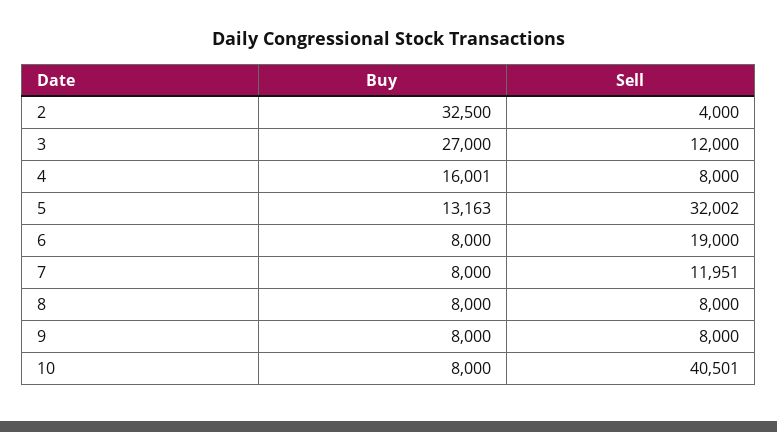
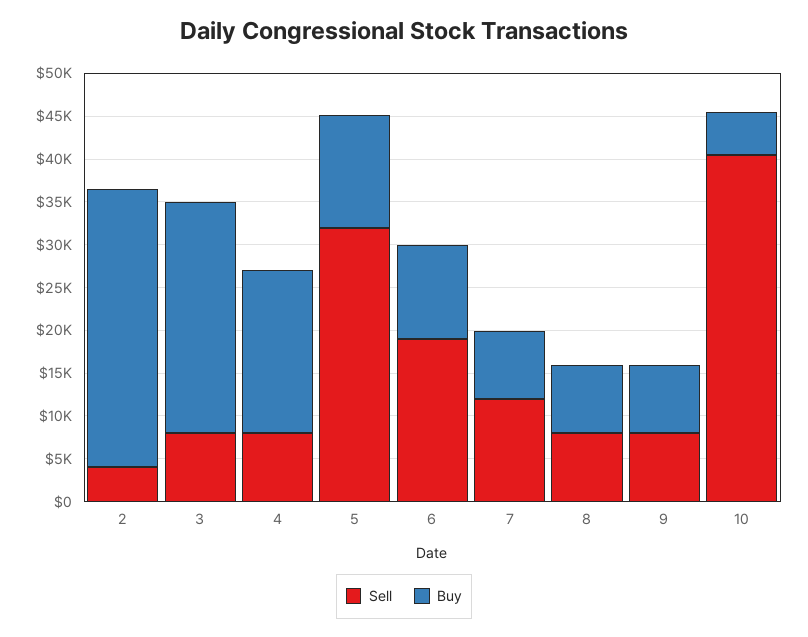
  {
    "Buy": {
      "2": 32500,
      "3": 27000,
-     "4": 16001,
+     "4": 19000,
      "5": 13163,
-     "6": 8000,
+     "6": 11000,
      "7": 8000,
      "8": 8000,
      "9": 8000,
-     "10": 8000
+     "10": 5000
    },
    "Sell": {
      "2": 4000,
-     "3": 12000,
+     "3": 8000,
      "4": 8000,
      "5": 32002,
      "6": 19000,
      "7": 11951,
      "8": 8000,
      "9": 8000,
      "10": 40501
    }
  }

